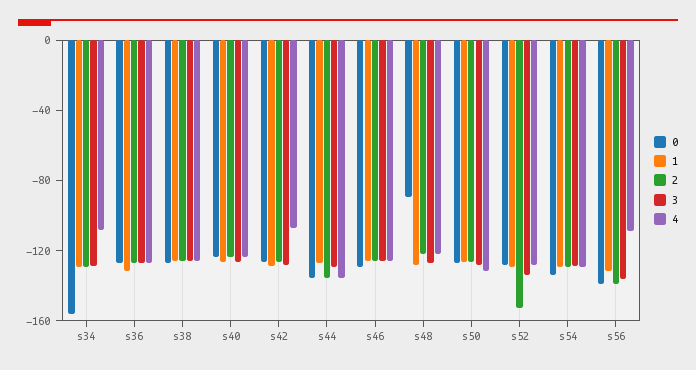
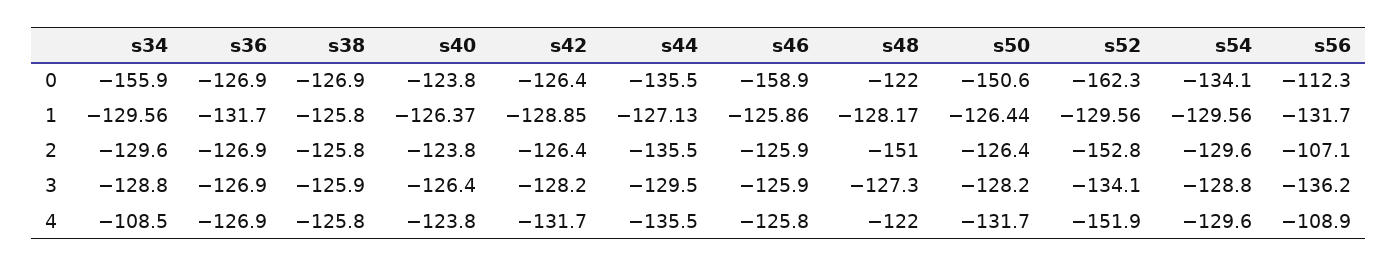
  {
    "0": {
      "s34": -155.9,
      "s36": -126.9,
      "s38": -126.9,
      "s40": -123.8,
      "s42": -126.4,
      "s44": -135.5,
-     "s46": -130,
+     "s46": -158.9,
-     "s48": -90,
+     "s48": -122,
-     "s50": -130,
+     "s50": -150.6,
-     "s52": -130,
+     "s52": -162.3,
      "s54": -134.1,
-     "s56": -140
+     "s56": -112.3
    },
    "1": {
      "s34": -129.56,
      "s36": -131.7,
      "s38": -125.8,
      "s40": -126.37,
      "s42": -128.85,
      "s44": -127.13,
      "s46": -125.86,
      "s48": -128.17,
      "s50": -126.44,
      "s52": -129.56,
      "s54": -129.56,
      "s56": -131.7
    },
    "2": {
      "s34": -129.6,
      "s36": -126.9,
      "s38": -125.8,
      "s40": -123.8,
      "s42": -126.4,
      "s44": -135.5,
      "s46": -125.9,
-     "s48": -120,
+     "s48": -151,
      "s50": -126.4,
      "s52": -152.8,
      "s54": -129.6,
-     "s56": -140
+     "s56": -107.1
    },
    "3": {
      "s34": -128.8,
      "s36": -126.9,
      "s38": -125.9,
      "s40": -126.4,
      "s42": -128.2,
      "s44": -129.5,
      "s46": -125.9,
      "s48": -127.3,
      "s50": -128.2,
      "s52": -134.1,
      "s54": -128.8,
      "s56": -136.2
    },
    "4": {
      "s34": -108.5,
      "s36": -126.9,
      "s38": -125.8,
      "s40": -123.8,
-     "s42": -110,
+     "s42": -131.7,
      "s44": -135.5,
      "s46": -125.8,
      "s48": -122,
      "s50": -131.7,
-     "s52": -130,
+     "s52": -151.9,
      "s54": -129.6,
      "s56": -108.9
    }
  }

